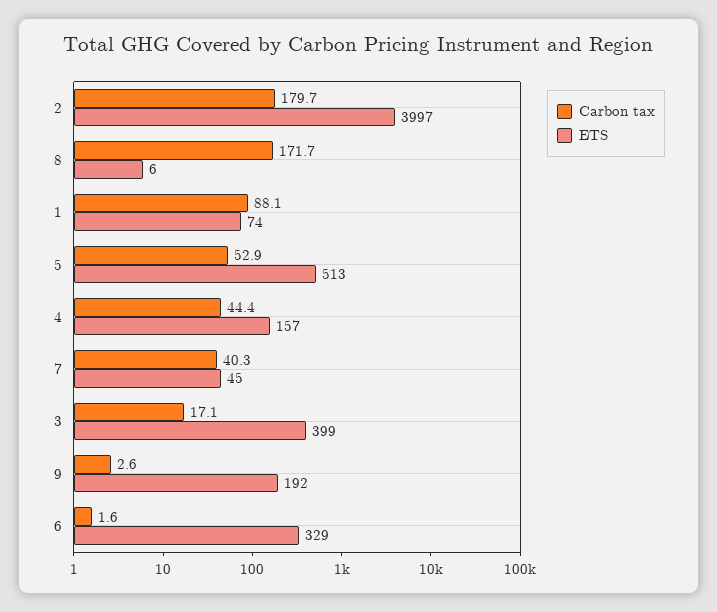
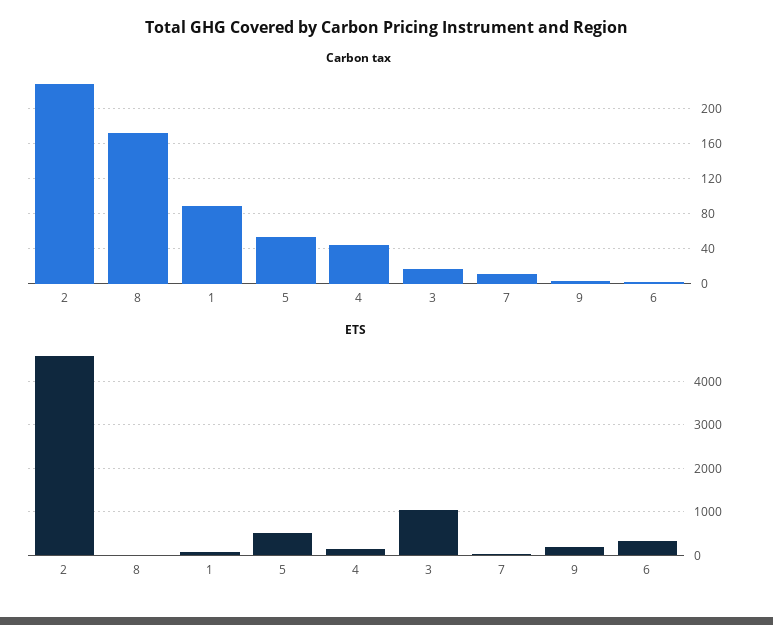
  {
    "Carbon tax": {
-     "2": 179.7,
+     "2": 230,
      "8": 171.7,
      "1": 88.1,
      "5": 52.9,
      "4": 44.4,
-     "7": 40.3,
+     "7": 10,
      "3": 17.1,
      "9": 2.6,
      "6": 1.6
    },
    "ETS": {
-     "2": 3997,
+     "2": 4600,
      "8": 6,
      "1": 74,
      "5": 513,
      "4": 157,
      "7": 45,
-     "3": 399,
+     "3": 1000,
      "9": 192,
      "6": 329
    }
  }

